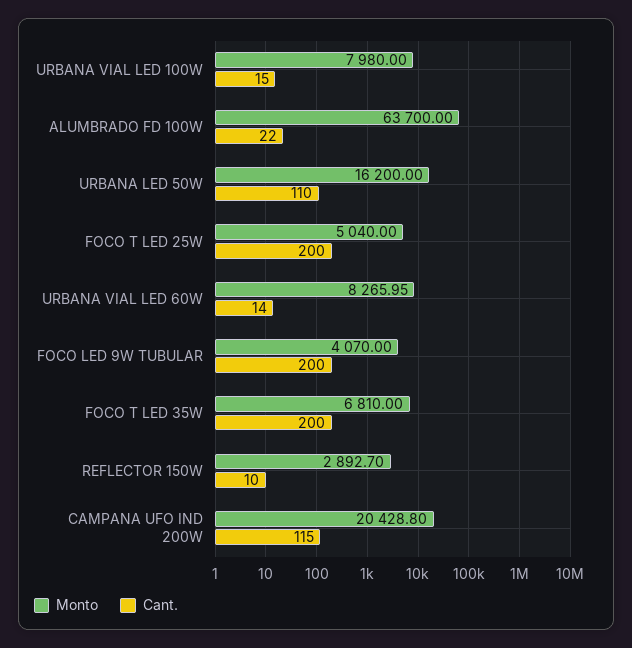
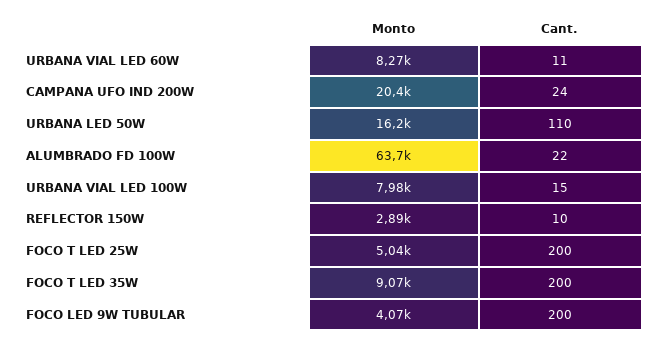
  {
    "Monto": {
      "URBANA VIAL LED 100W": 7980,
      "ALUMBRADO FD 100W": 63700,
      "URBANA LED 50W": 16200,
      "FOCO T LED 25W": 5040,
      "URBANA VIAL LED 60W": 8265.95,
      "FOCO LED 9W TUBULAR": 4070,
-     "FOCO T LED 35W": 6810,
+     "FOCO T LED 35W": 9070,
      "REFLECTOR 150W": 2892.7,
      "CAMPANA UFO IND 200W": 20428.8
    },
    "Cant.": {
      "URBANA VIAL LED 100W": 15,
      "ALUMBRADO FD 100W": 22,
      "URBANA LED 50W": 110,
      "FOCO T LED 25W": 200,
-     "URBANA VIAL LED 60W": 14,
+     "URBANA VIAL LED 60W": 11,
      "FOCO LED 9W TUBULAR": 200,
      "FOCO T LED 35W": 200,
      "REFLECTOR 150W": 10,
-     "CAMPANA UFO IND 200W": 115
+     "CAMPANA UFO IND 200W": 24
    }
  }

